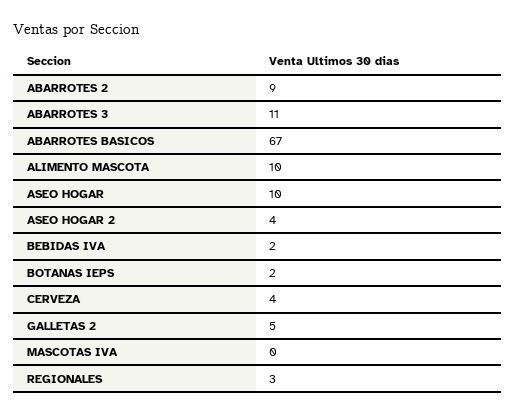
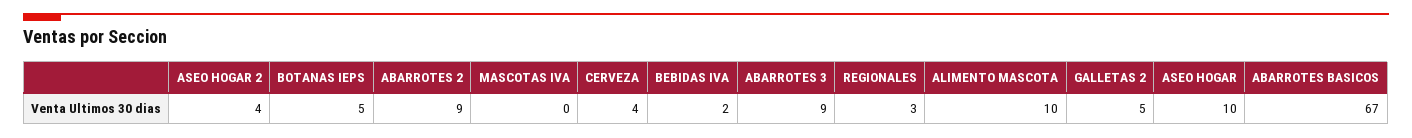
  {
    "ABARROTES 2": 9,
-   "ABARROTES 3": 11,
+   "ABARROTES 3": 9,
    "ABARROTES BASICOS": 67,
    "ALIMENTO MASCOTA": 10,
    "ASEO HOGAR": 10,
    "ASEO HOGAR 2": 4,
    "BEBIDAS IVA": 2,
-   "BOTANAS IEPS": 2,
+   "BOTANAS IEPS": 5,
    "CERVEZA": 4,
    "GALLETAS 2": 5,
    "MASCOTAS IVA": 0,
    "REGIONALES": 3
  }

